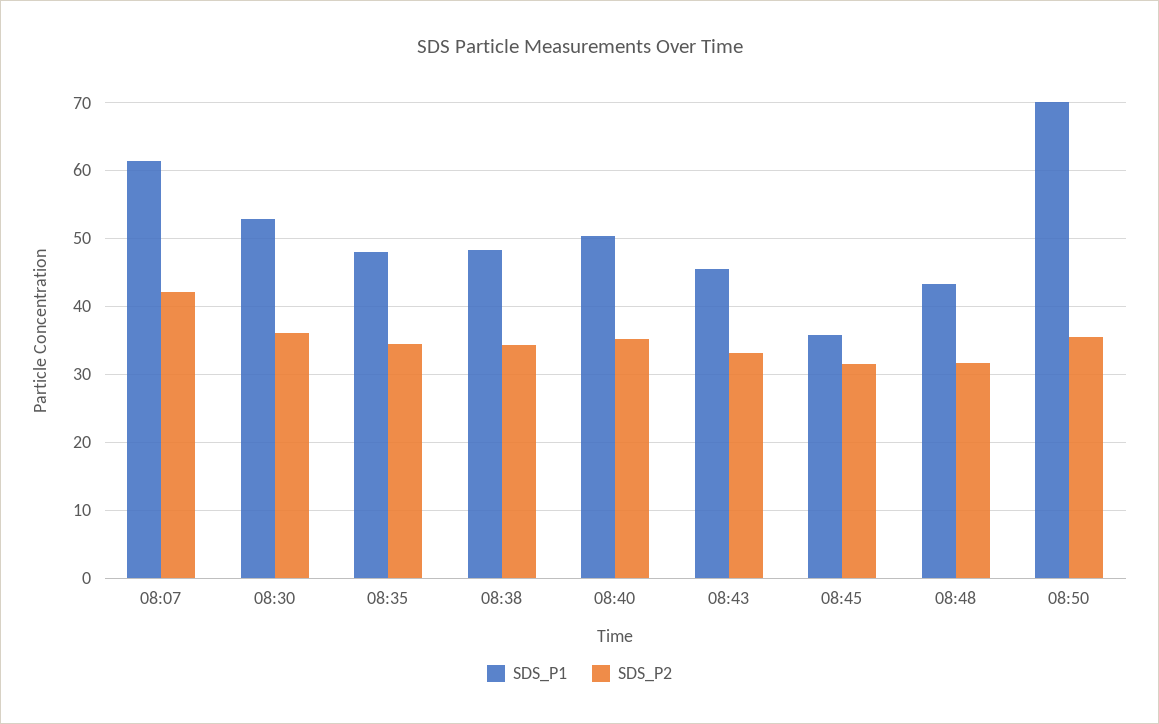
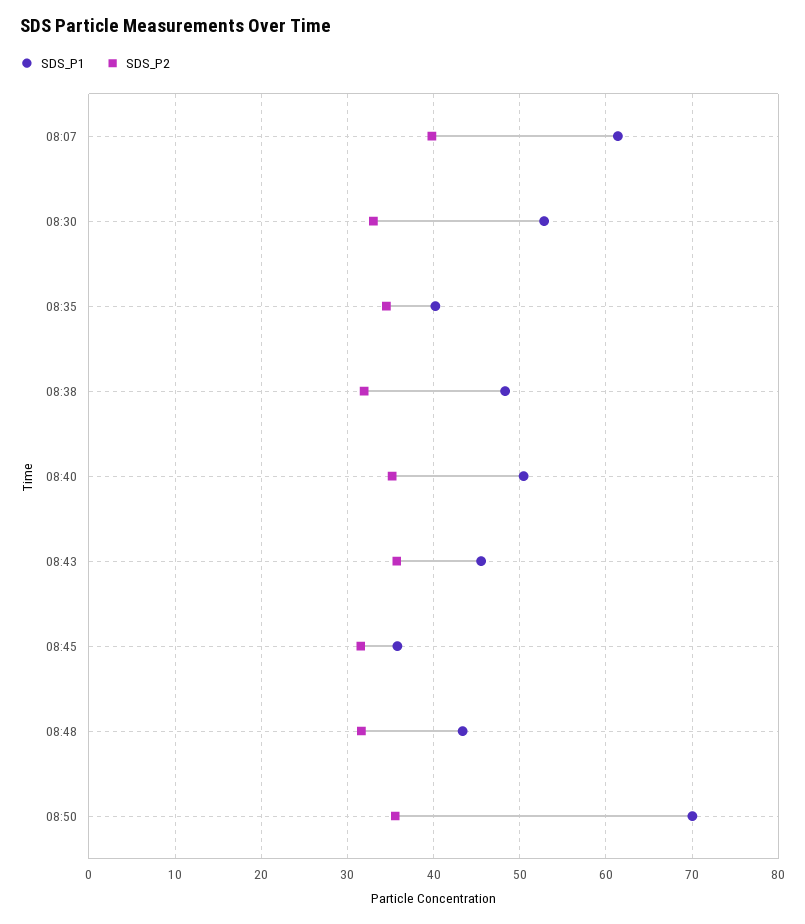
  {
    "SDS_P1": {
      "08:07": 61,
      "08:30": 53,
-     "08:35": 48,
+     "08:35": 40,
      "08:38": 48,
      "08:40": 50,
      "08:43": 46,
      "08:45": 36,
      "08:48": 43,
      "08:50": 70
    },
    "SDS_P2": {
-     "08:07": 42,
+     "08:07": 40,
-     "08:30": 36,
+     "08:30": 33,
      "08:35": 35,
-     "08:38": 34,
+     "08:38": 32,
      "08:40": 35,
-     "08:43": 33,
+     "08:43": 36,
      "08:45": 32,
      "08:48": 32,
      "08:50": 36
    }
  }

